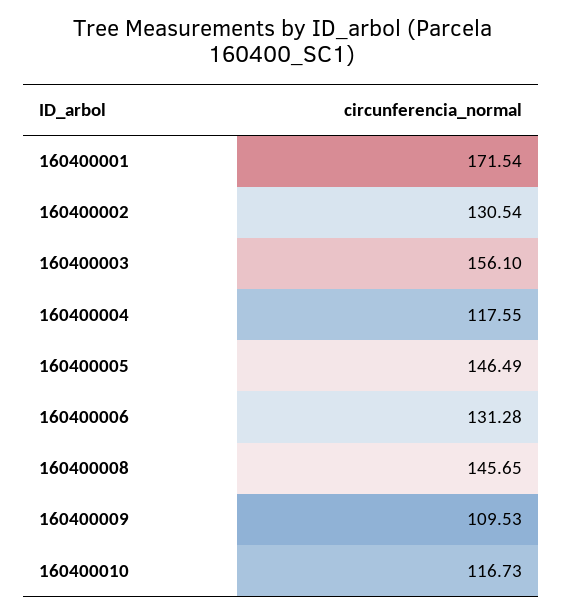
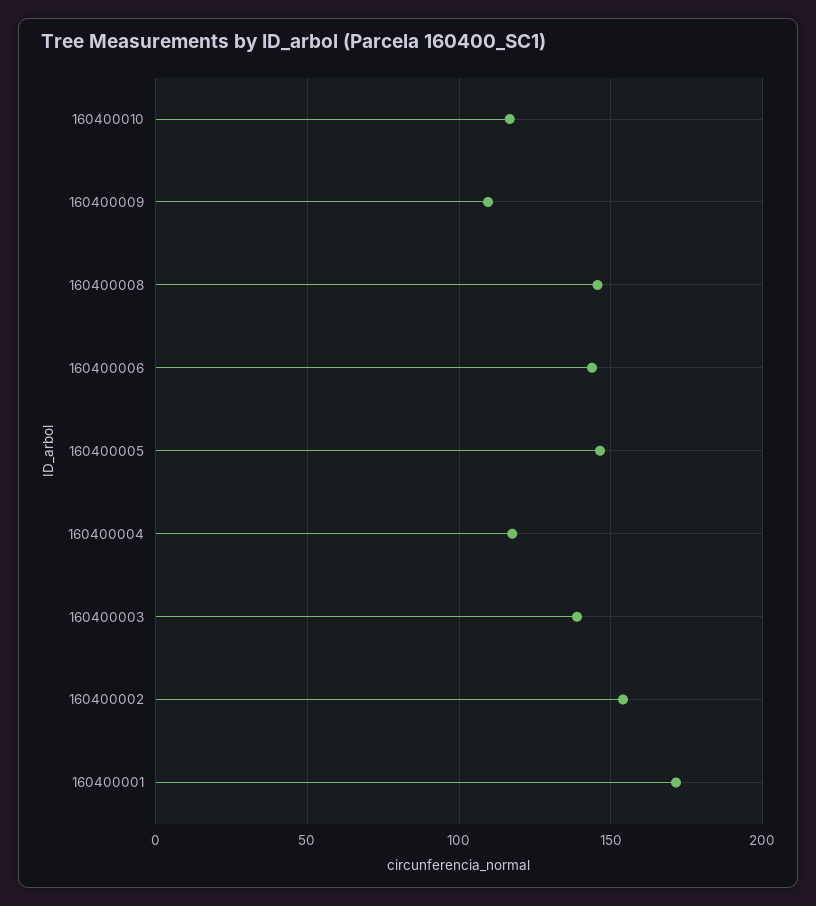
  {
    "160400001": 171.54,
-   "160400002": 130.54,
+   "160400002": 155,
-   "160400003": 156.1,
+   "160400003": 140,
    "160400004": 117.55,
    "160400005": 146.49,
-   "160400006": 131.28,
+   "160400006": 145,
    "160400008": 145.65,
    "160400009": 109.53,
    "160400010": 116.73
  }

